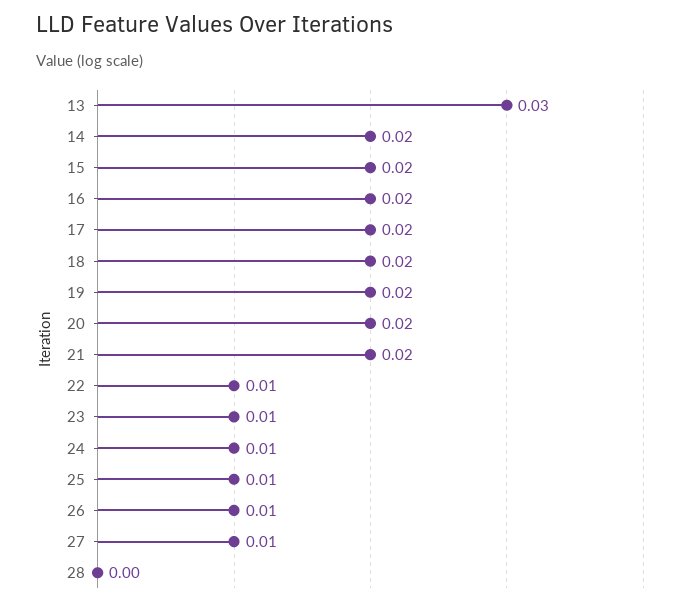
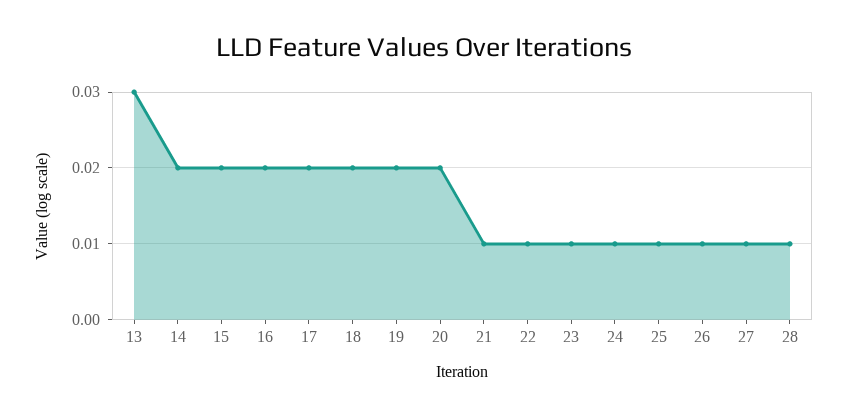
  {
    "13": 0.03,
    "14": 0.02,
    "15": 0.02,
    "16": 0.02,
    "17": 0.02,
    "18": 0.02,
    "19": 0.02,
    "20": 0.02,
-   "21": 0.02,
+   "21": 0.01,
    "22": 0.01,
    "23": 0.01,
    "24": 0.01,
    "25": 0.01,
    "26": 0.01,
    "27": 0.01,
-   "28": 0
+   "28": 0.01
  }

